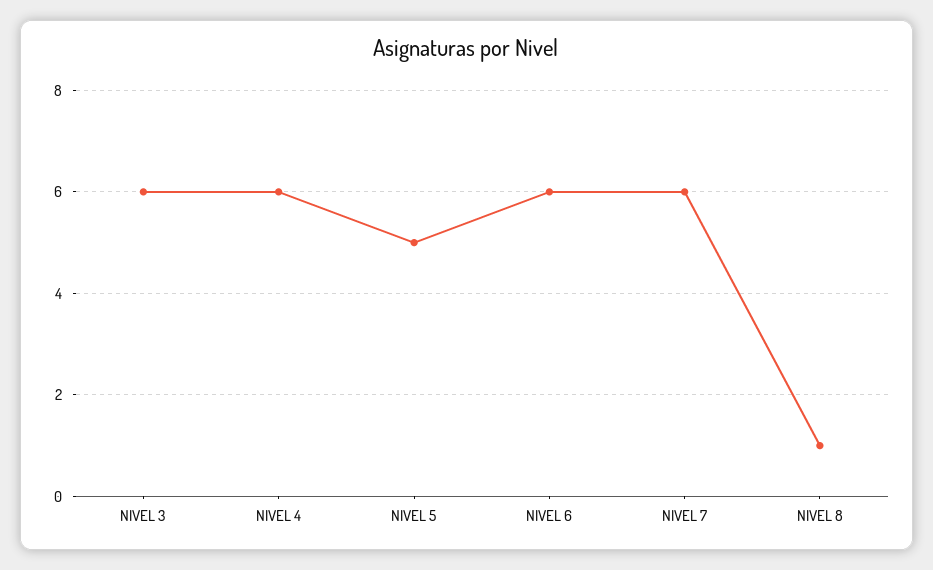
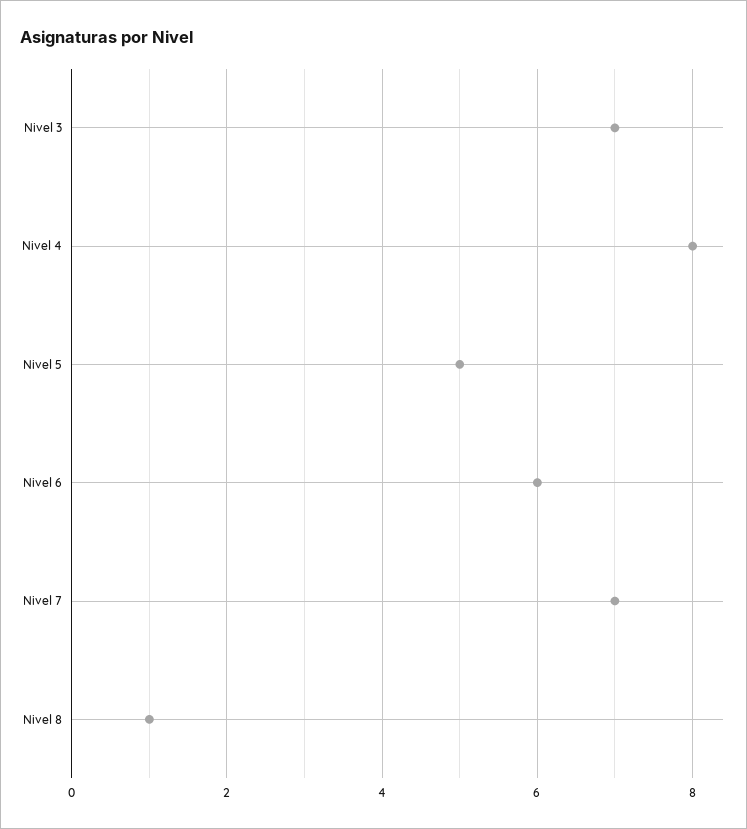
  {
-   "NIVEL 3": 6,
+   "NIVEL 3": 7,
-   "NIVEL 4": 6,
+   "NIVEL 4": 8,
    "NIVEL 5": 5,
    "NIVEL 6": 6,
-   "NIVEL 7": 6,
+   "NIVEL 7": 7,
    "NIVEL 8": 1
  }

